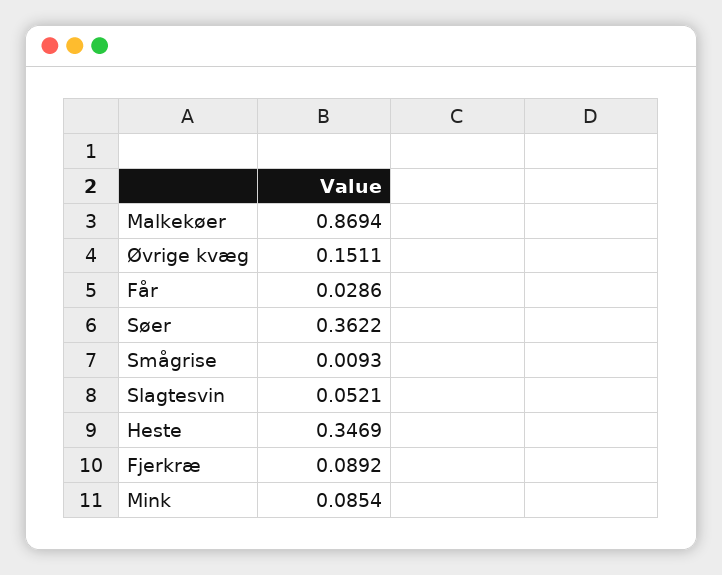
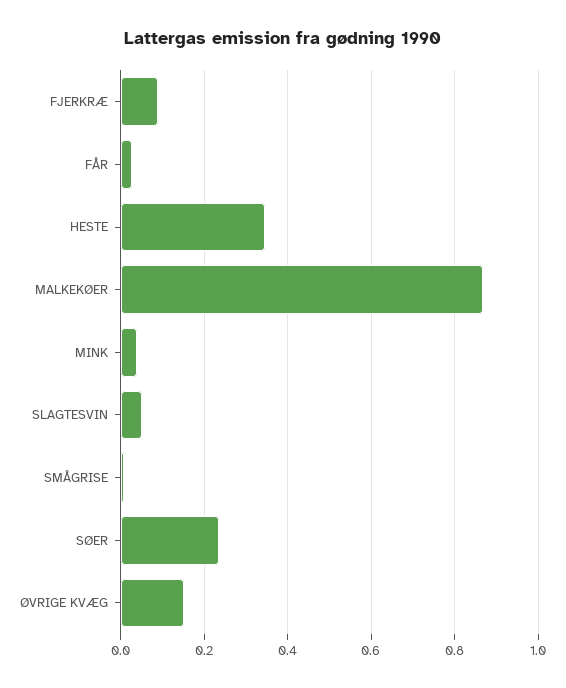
  {
    "Malkekøer": 0.8694,
    "Øvrige kvæg": 0.1511,
    "Får": 0.0286,
-   "Søer": 0.3622,
+   "Søer": 0.24,
    "Smågrise": 0.0093,
    "Slagtesvin": 0.0521,
    "Heste": 0.3469,
    "Fjerkræ": 0.0892,
-   "Mink": 0.0854
+   "Mink": 0.04
  }

